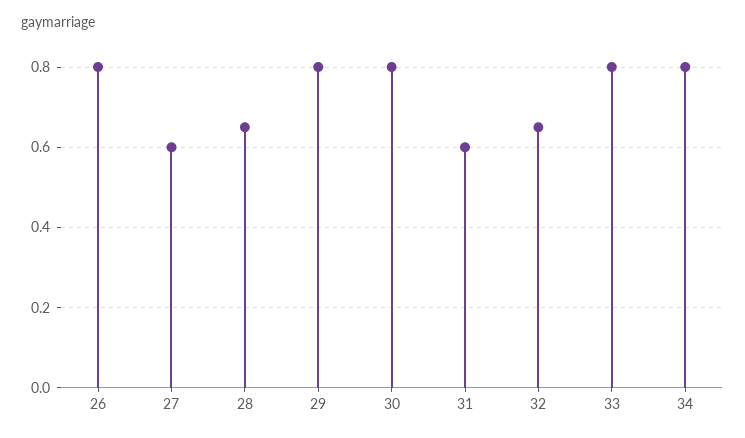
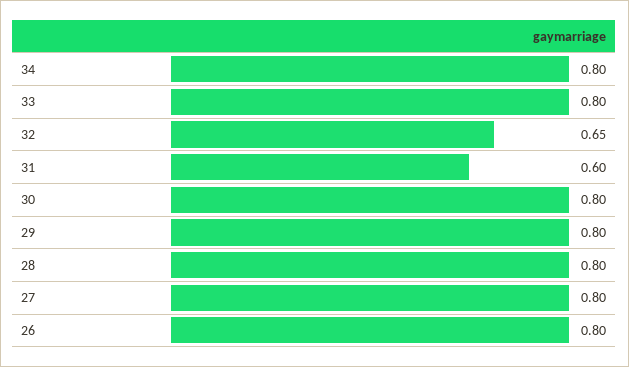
  {
    "26": 0.8,
-   "27": 0.6,
+   "27": 0.8,
-   "28": 0.65,
+   "28": 0.8,
    "29": 0.8,
    "30": 0.8,
    "31": 0.6,
    "32": 0.65,
    "33": 0.8,
    "34": 0.8
  }

